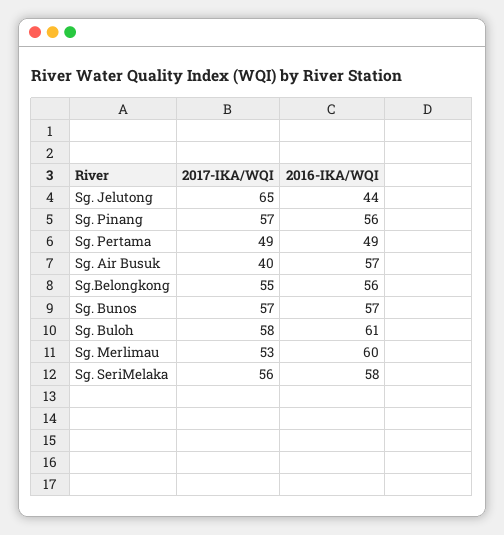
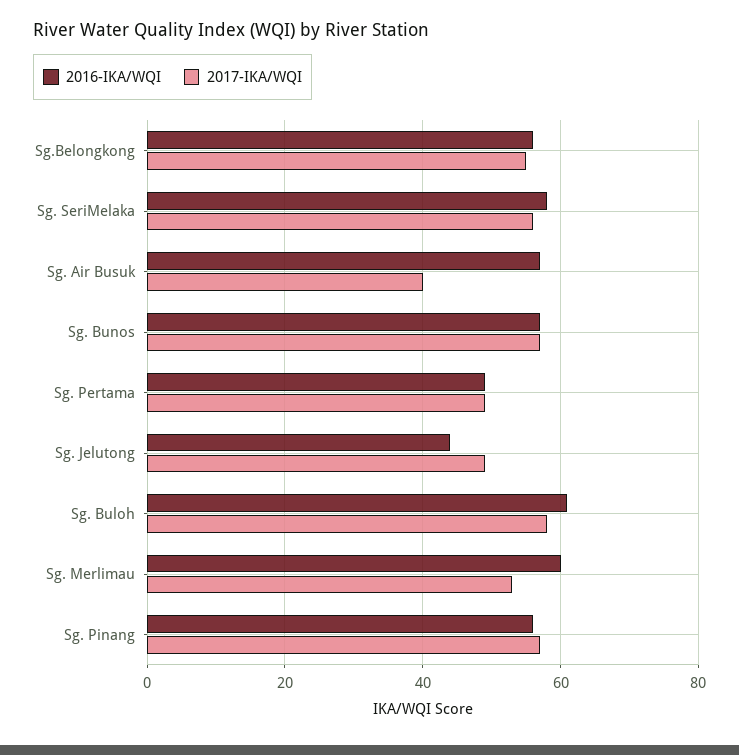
  {
    "2017-IKA/WQI": {
-     "Sg. Jelutong": 65,
+     "Sg. Jelutong": 50,
      "Sg. Pinang": 57,
      "Sg. Pertama": 49,
      "Sg. Air Busuk": 40,
      "Sg.Belongkong": 55,
      "Sg. Bunos": 57,
      "Sg. Buloh": 58,
      "Sg. Merlimau": 53,
      "Sg. SeriMelaka": 56
    },
    "2016-IKA/WQI": {
      "Sg. Jelutong": 44,
      "Sg. Pinang": 56,
      "Sg. Pertama": 49,
      "Sg. Air Busuk": 57,
      "Sg.Belongkong": 56,
      "Sg. Bunos": 57,
      "Sg. Buloh": 61,
      "Sg. Merlimau": 60,
      "Sg. SeriMelaka": 58
    }
  }

